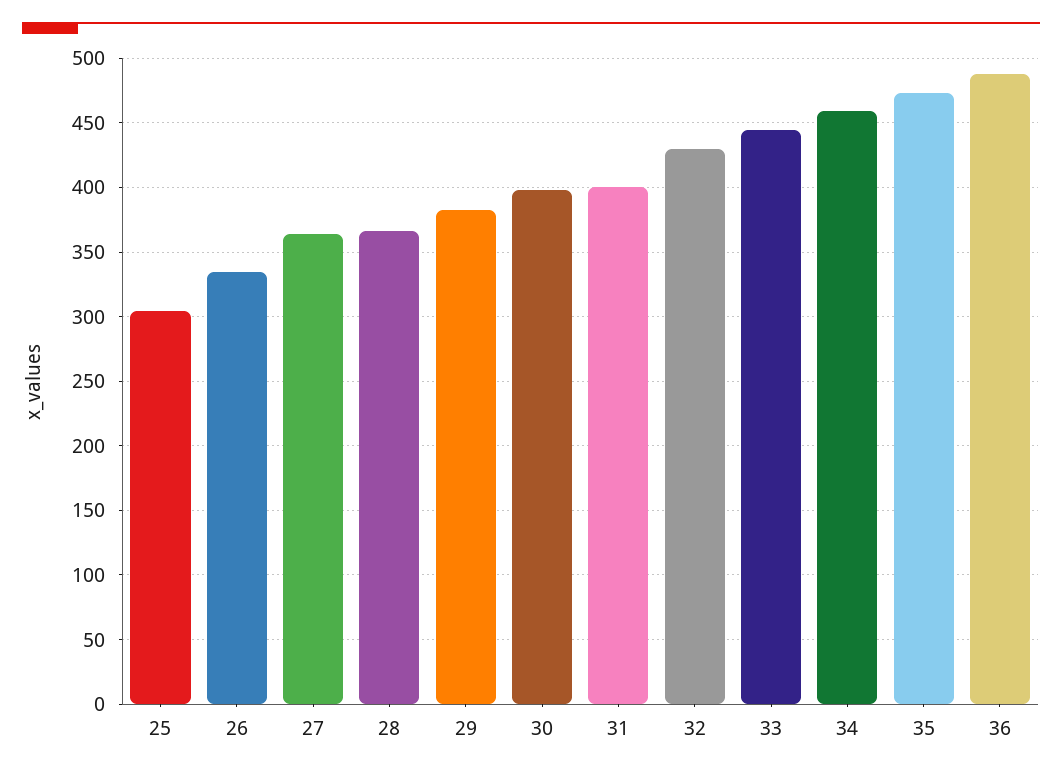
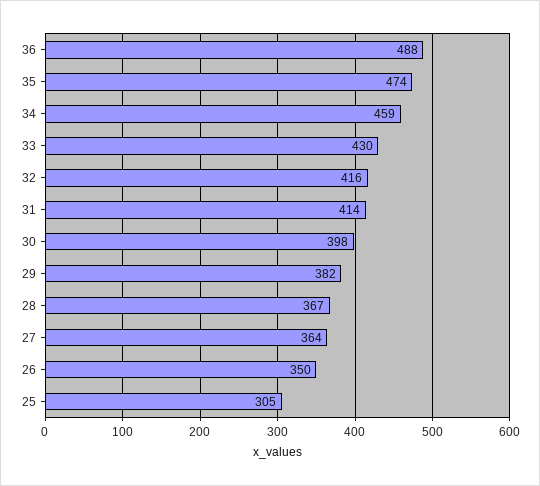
  {
    "25": 305,
-   "26": 335,
+   "26": 350,
    "27": 364,
    "28": 367,
    "29": 382,
    "30": 398,
-   "31": 400,
+   "31": 414,
-   "32": 430,
+   "32": 416,
-   "33": 445,
+   "33": 430,
    "34": 459,
    "35": 474,
    "36": 488
  }

